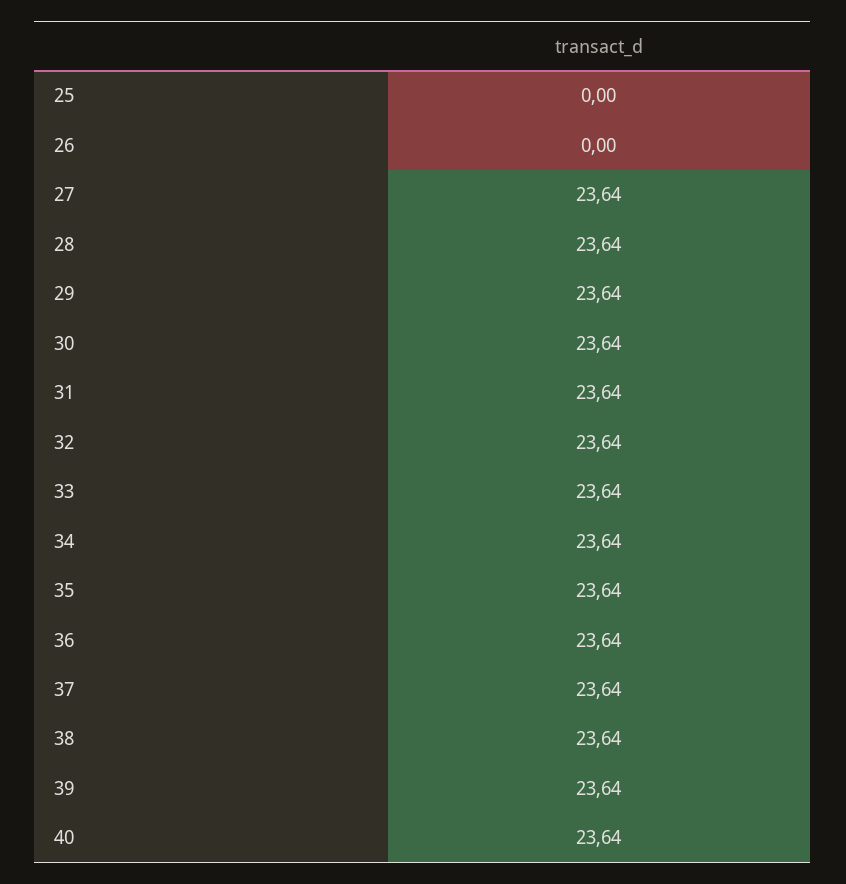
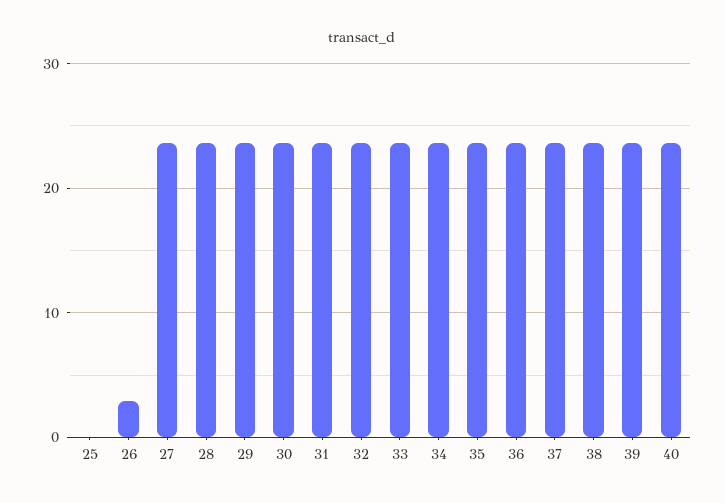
  {
    "25": 0,
-   "26": 0,
+   "26": 3,
    "27": 23.64,
    "28": 23.64,
    "29": 23.64,
    "30": 23.64,
    "31": 23.64,
    "32": 23.64,
    "33": 23.64,
    "34": 23.64,
    "35": 23.64,
    "36": 23.64,
    "37": 23.64,
    "38": 23.64,
    "39": 23.64,
    "40": 23.64
  }

